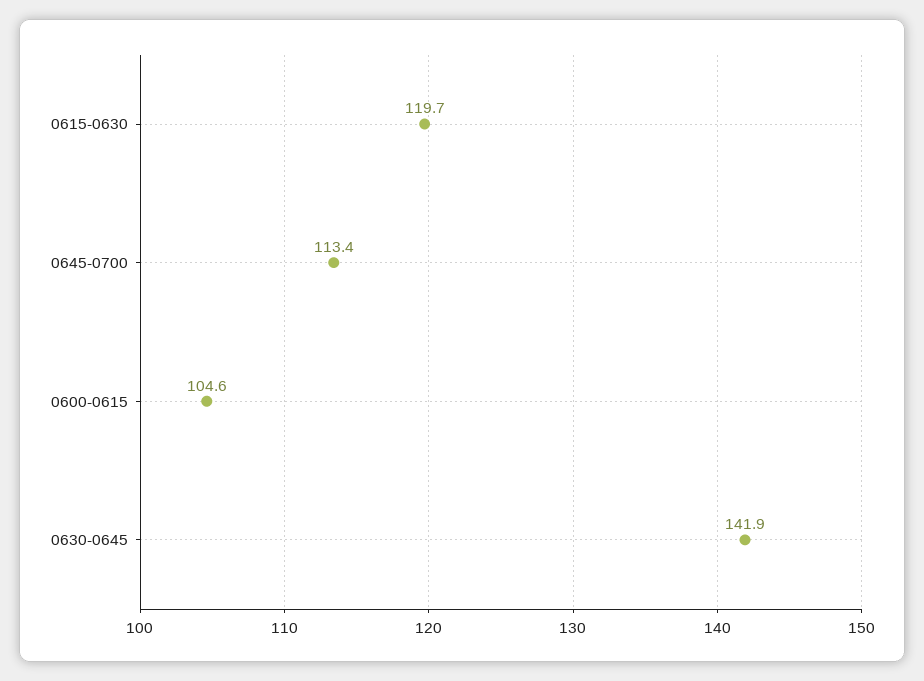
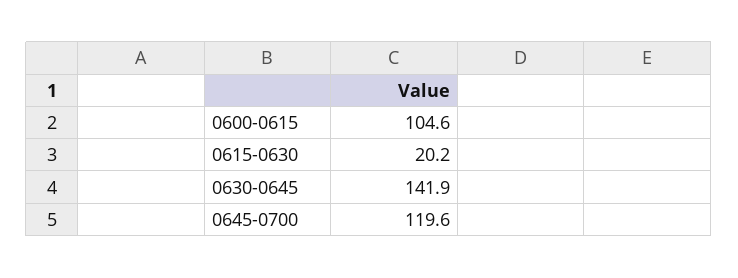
  {
-   "0615-0630": 119.7,
+   "0615-0630": 20.2,
-   "0645-0700": 113.4,
+   "0645-0700": 119.6,
    "0600-0615": 104.6,
    "0630-0645": 141.9
  }

